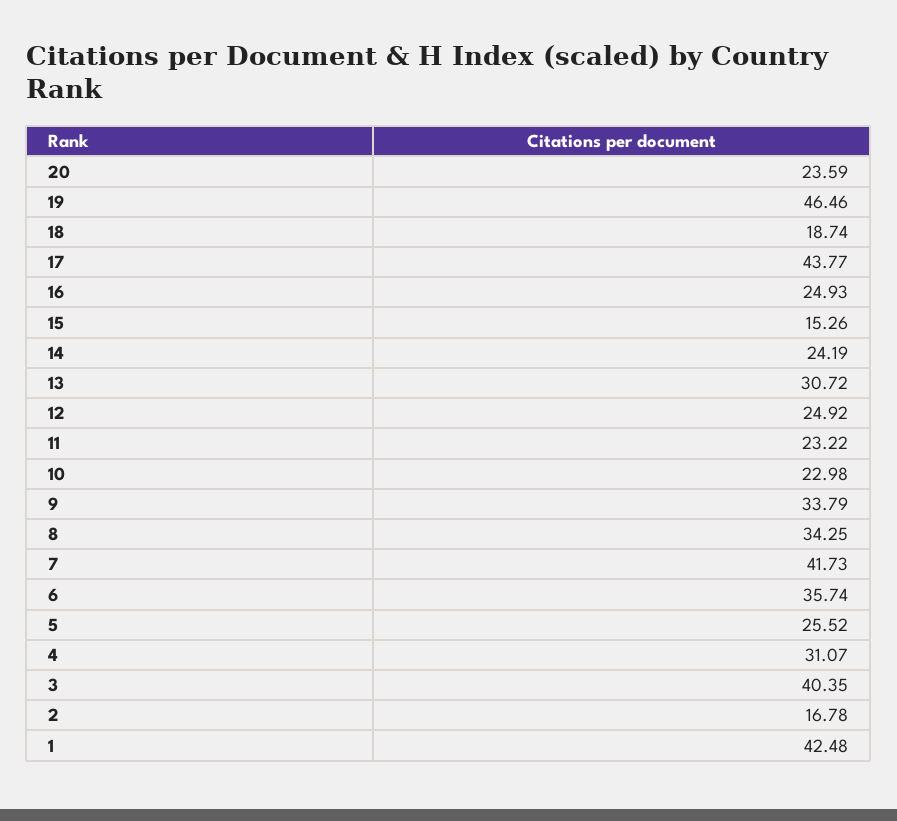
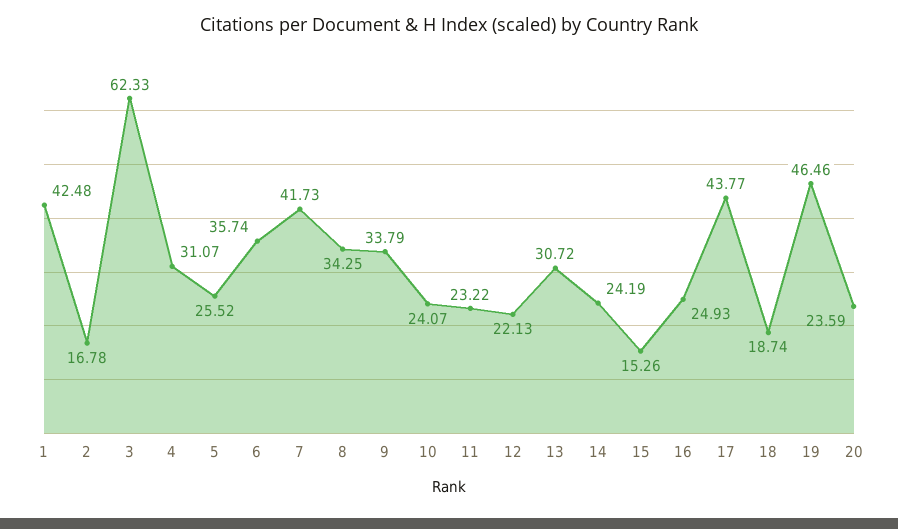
  {
    "20": 23.59,
    "19": 46.46,
    "18": 18.74,
    "17": 43.77,
    "16": 24.93,
    "15": 15.26,
    "14": 24.19,
    "13": 30.72,
-   "12": 24.92,
+   "12": 22.13,
    "11": 23.22,
-   "10": 22.98,
+   "10": 24.07,
    "9": 33.79,
    "8": 34.25,
    "7": 41.73,
    "6": 35.74,
    "5": 25.52,
    "4": 31.07,
-   "3": 40.35,
+   "3": 62.33,
    "2": 16.78,
    "1": 42.48
  }

